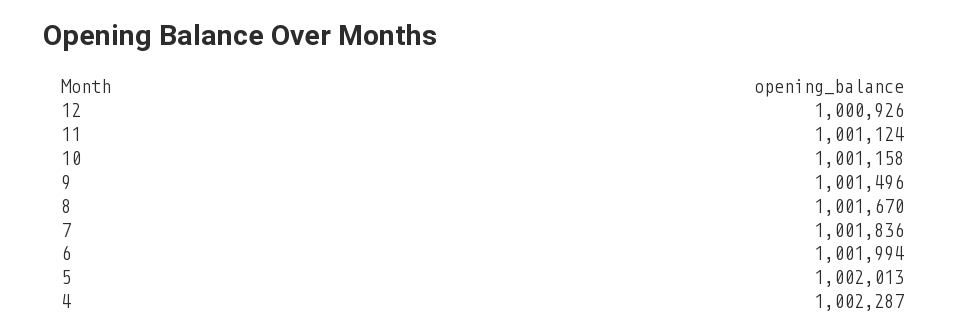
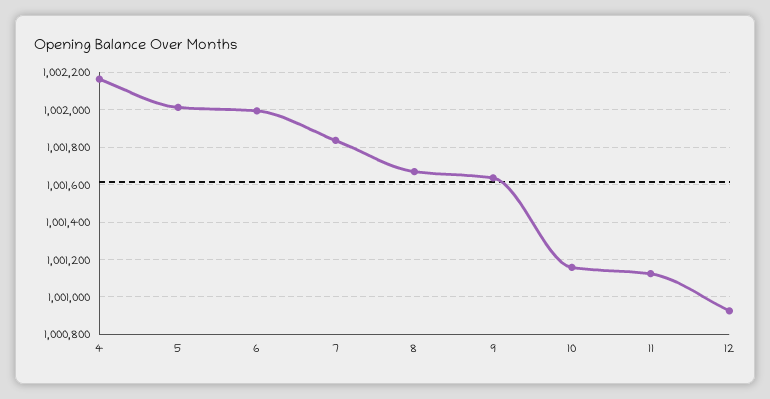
  {
    "12": 1000926,
    "11": 1001124,
    "10": 1001158,
-   "9": 1001496,
+   "9": 1001650,
    "8": 1001670,
    "7": 1001836,
    "6": 1001994,
    "5": 1002013,
-   "4": 1002287
+   "4": 1002150
  }

